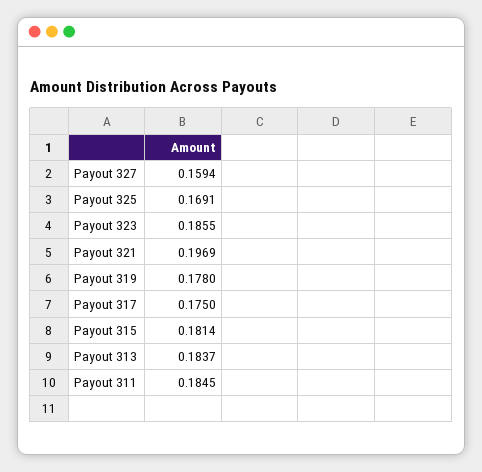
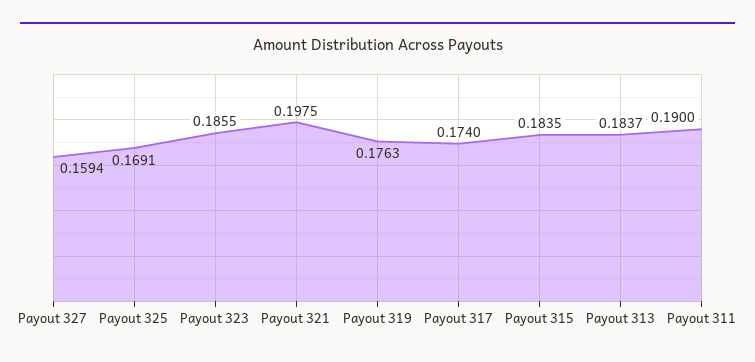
  {
    "Payout 327": 0.1594,
    "Payout 325": 0.1691,
    "Payout 323": 0.1855,
-   "Payout 321": 0.1969,
+   "Payout 321": 0.1975,
-   "Payout 319": 0.178,
+   "Payout 319": 0.1763,
-   "Payout 317": 0.175,
+   "Payout 317": 0.174,
-   "Payout 315": 0.1814,
+   "Payout 315": 0.1835,
    "Payout 313": 0.1837,
-   "Payout 311": 0.1845
+   "Payout 311": 0.19
  }

